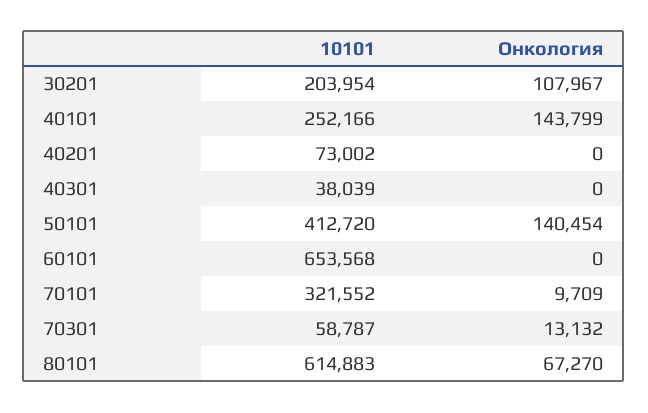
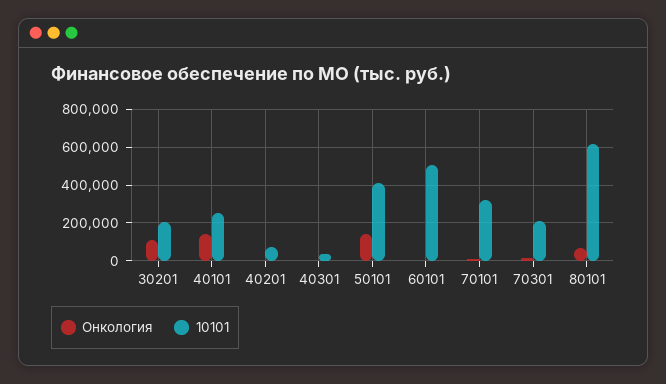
  {
    "10101": {
      "30201": 203954,
      "40101": 252166,
      "40201": 73002,
      "40301": 38039,
      "50101": 412720,
-     "60101": 653568,
+     "60101": 500000,
      "70101": 321552,
-     "70301": 58787,
+     "70301": 200000,
      "80101": 614883
    },
    "Онкология": {
      "30201": 107967,
      "40101": 143799,
      "40201": 0,
      "40301": 0,
      "50101": 140454,
      "60101": 0,
      "70101": 9709,
      "70301": 13132,
      "80101": 67270
    }
  }

